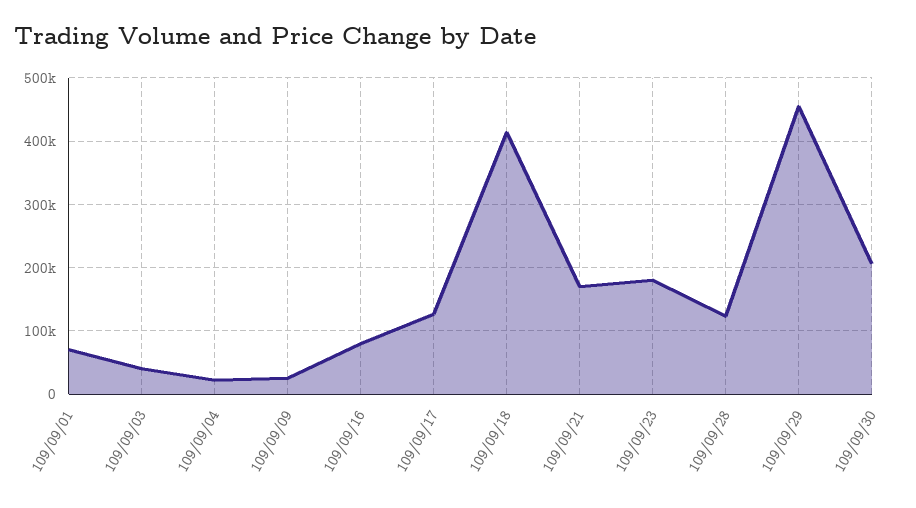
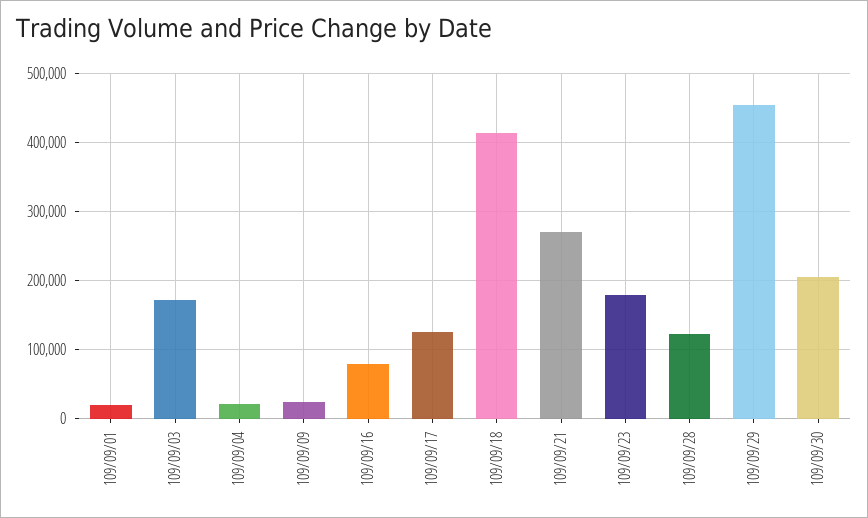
  {
-   "109/09/01": 70000,
+   "109/09/01": 20000,
-   "109/09/03": 40000,
+   "109/09/03": 170000,
    "109/09/04": 20000,
    "109/09/09": 30000,
    "109/09/16": 80000,
    "109/09/17": 130000,
    "109/09/18": 410000,
-   "109/09/21": 170000,
+   "109/09/21": 270000,
    "109/09/23": 180000,
    "109/09/28": 120000,
    "109/09/29": 460000,
    "109/09/30": 210000
  }

